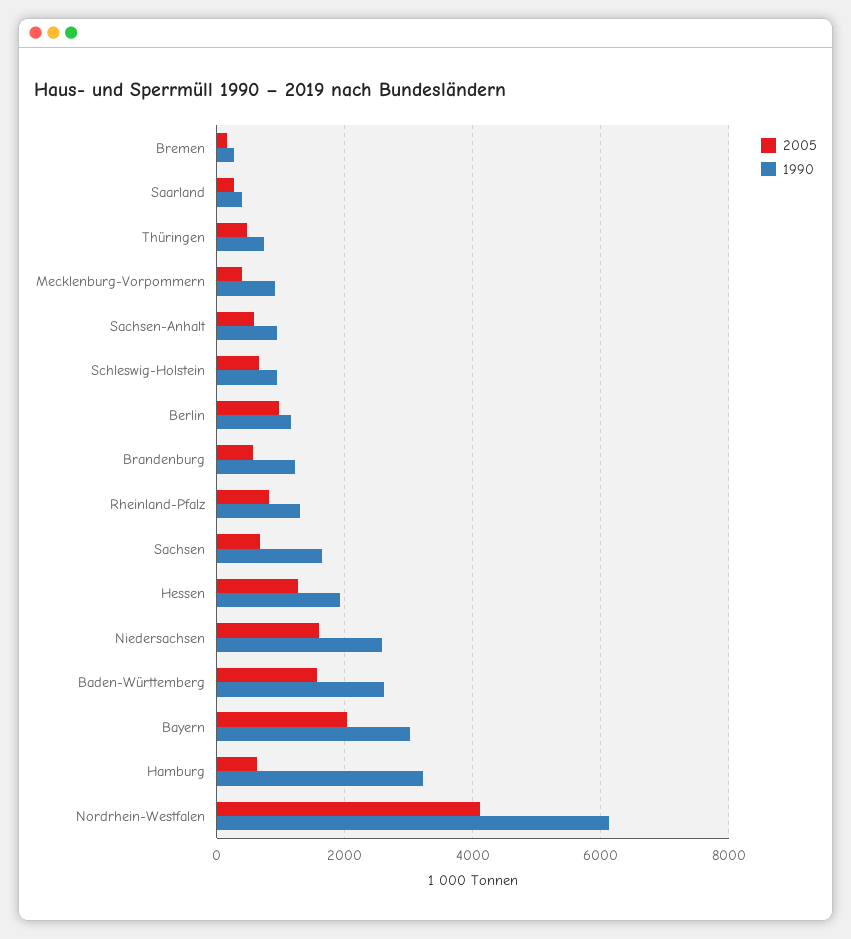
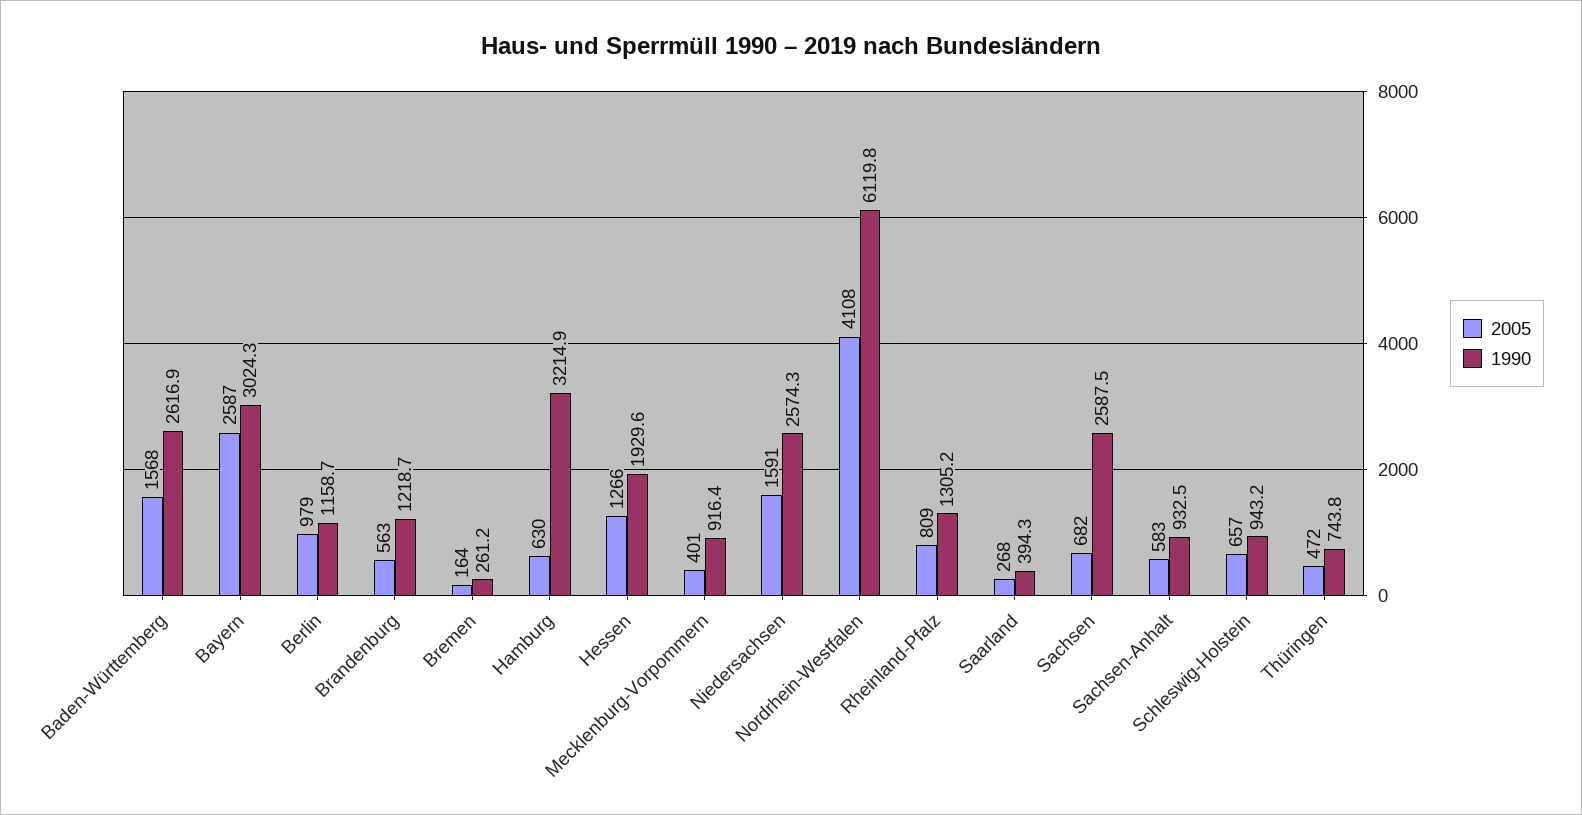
  {
    "2005": {
      "Bremen": 164,
      "Saarland": 268,
      "Thüringen": 472,
      "Mecklenburg-Vorpommern": 401,
      "Sachsen-Anhalt": 583,
      "Schleswig-Holstein": 657,
      "Berlin": 979,
      "Brandenburg": 563,
      "Rheinland-Pfalz": 809,
      "Sachsen": 682,
      "Hessen": 1266,
      "Niedersachsen": 1591,
      "Baden-Württemberg": 1568,
-     "Bayern": 2000,
+     "Bayern": 2587,
      "Hamburg": 630,
      "Nordrhein-Westfalen": 4108
    },
    "1990": {
      "Bremen": 261.2,
      "Saarland": 394.3,
      "Thüringen": 743.8,
      "Mecklenburg-Vorpommern": 916.4,
      "Sachsen-Anhalt": 932.5,
      "Schleswig-Holstein": 943.2,
      "Berlin": 1158.7,
      "Brandenburg": 1218.7,
      "Rheinland-Pfalz": 1305.2,
-     "Sachsen": 1600,
+     "Sachsen": 2587.5,
      "Hessen": 1929.6,
      "Niedersachsen": 2574.3,
      "Baden-Württemberg": 2616.9,
      "Bayern": 3024.3,
      "Hamburg": 3214.9,
      "Nordrhein-Westfalen": 6119.8
    }
  }

